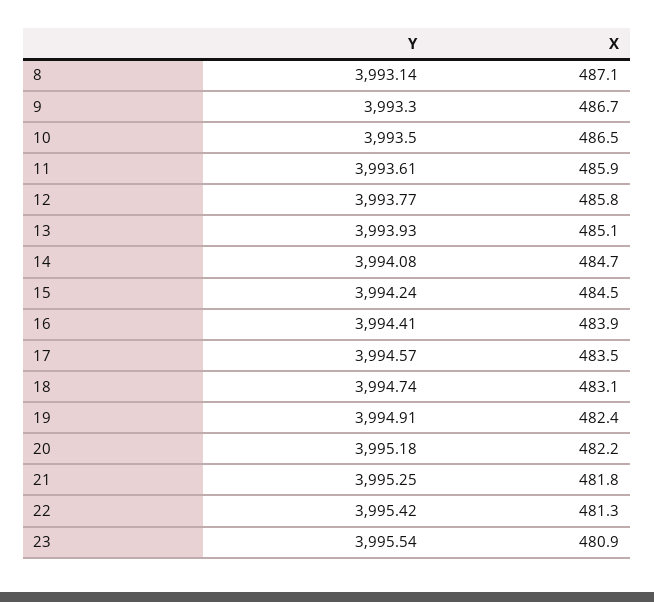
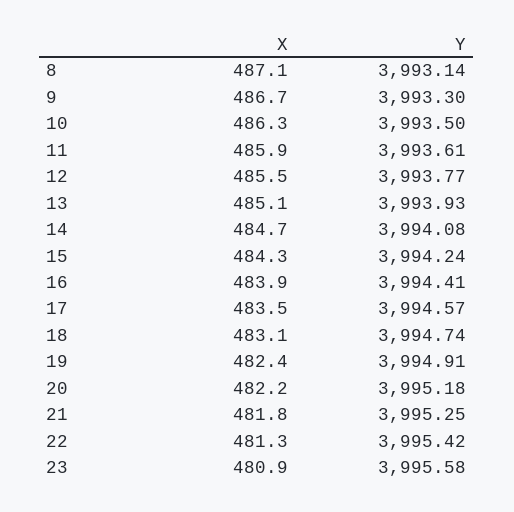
  {
    "Y": {
      "8": 3993.14,
      "9": 3993.3,
      "10": 3993.5,
      "11": 3993.61,
      "12": 3993.77,
      "13": 3993.93,
      "14": 3994.08,
      "15": 3994.24,
      "16": 3994.41,
      "17": 3994.57,
      "18": 3994.74,
      "19": 3994.91,
      "20": 3995.18,
      "21": 3995.25,
      "22": 3995.42,
-     "23": 3995.54
+     "23": 3995.58
    },
    "X": {
      "8": 487.1,
      "9": 486.7,
-     "10": 486.5,
+     "10": 486.3,
      "11": 485.9,
-     "12": 485.8,
+     "12": 485.5,
      "13": 485.1,
      "14": 484.7,
-     "15": 484.5,
+     "15": 484.3,
      "16": 483.9,
      "17": 483.5,
      "18": 483.1,
      "19": 482.4,
      "20": 482.2,
      "21": 481.8,
      "22": 481.3,
      "23": 480.9
    }
  }

